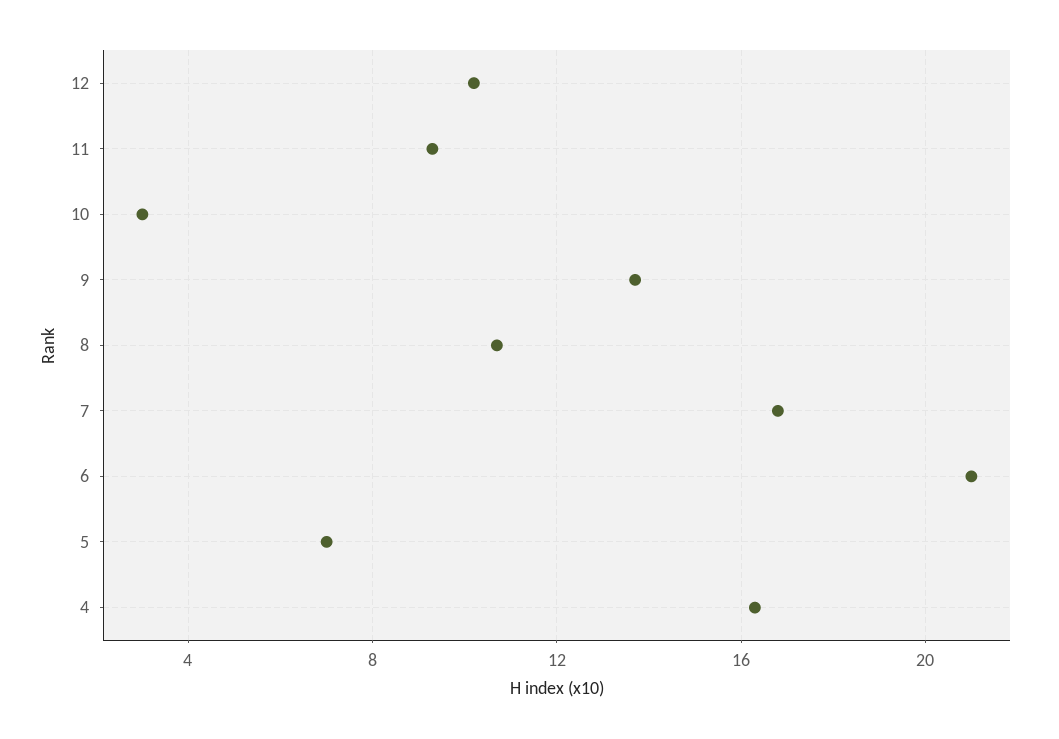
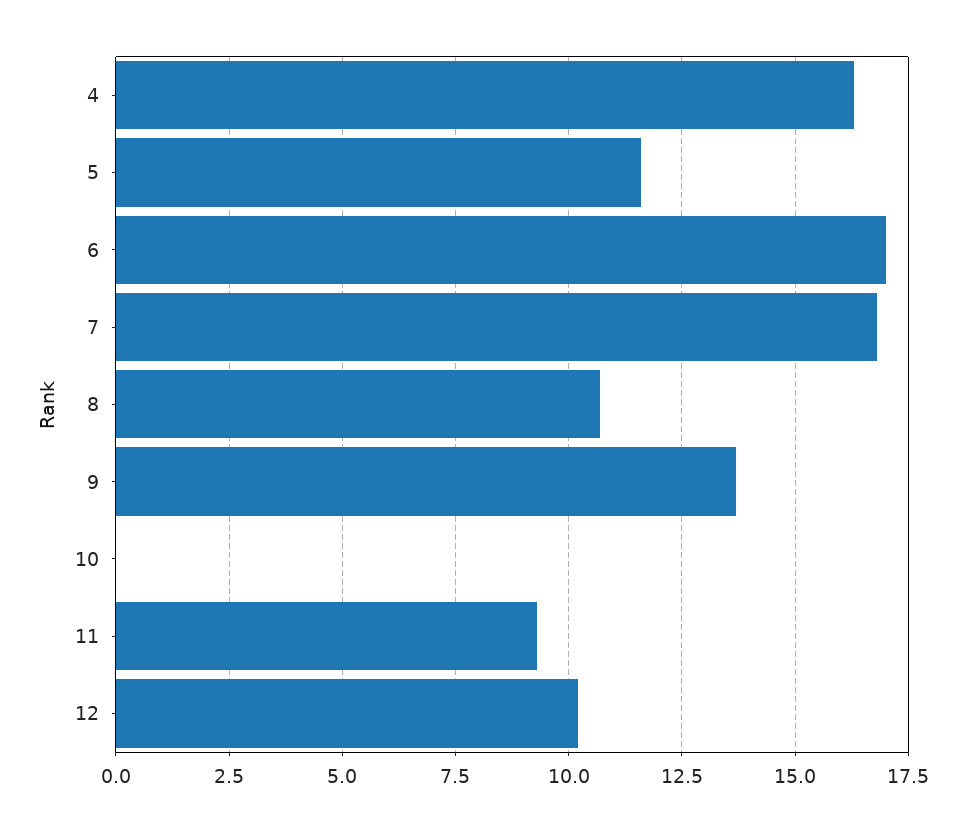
  {
    "12": 10,
    "11": 9.5,
-   "10": 3,
+   "10": 0,
    "9": 13.5,
    "8": 10.5,
    "7": 17,
-   "6": 21,
+   "6": 17,
-   "5": 7,
+   "5": 11.5,
    "4": 16.5
  }

